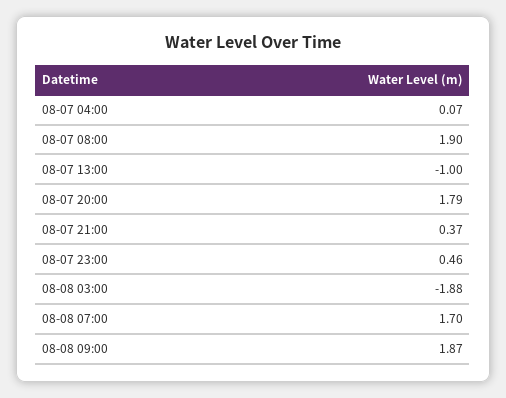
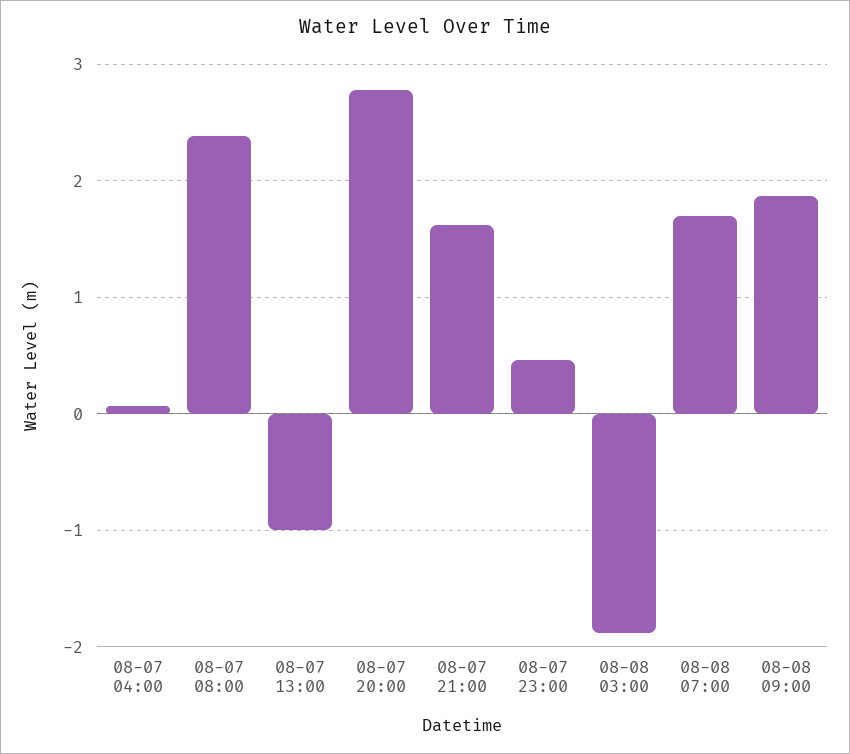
  {
    "08-07 04:00": 0.07,
-   "08-07 08:00": 1.9,
+   "08-07 08:00": 2.4,
    "08-07 13:00": -1,
-   "08-07 20:00": 1.79,
+   "08-07 20:00": 2.8,
-   "08-07 21:00": 0.37,
+   "08-07 21:00": 1.6,
    "08-07 23:00": 0.46,
    "08-08 03:00": -1.88,
    "08-08 07:00": 1.7,
    "08-08 09:00": 1.87
  }

